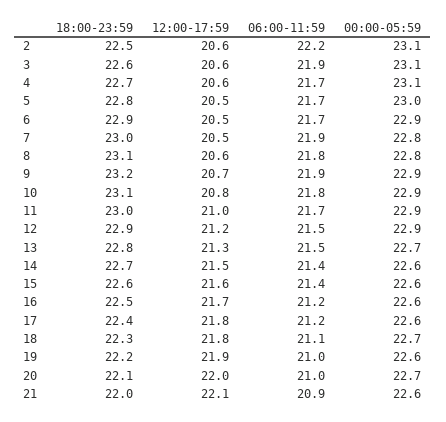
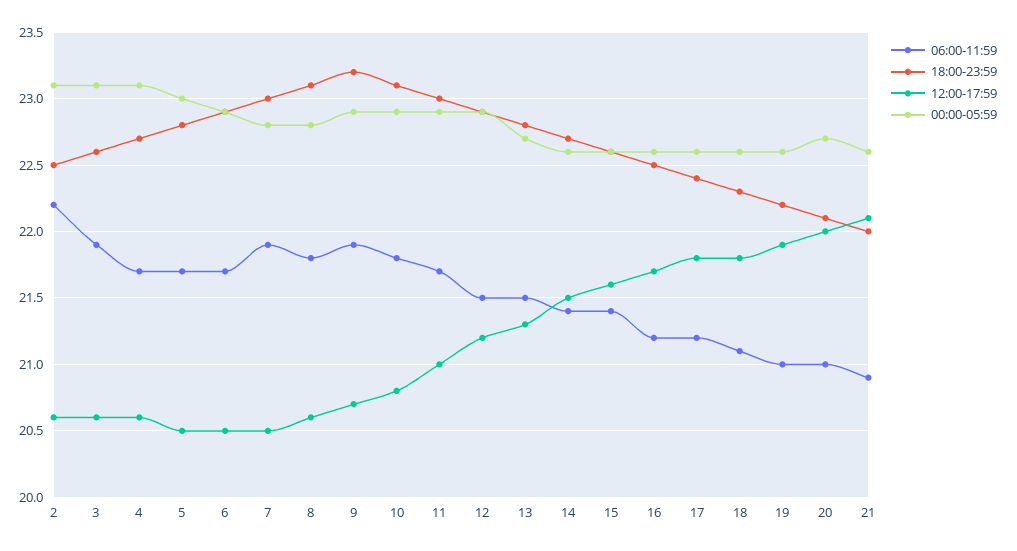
  {
    "18:00-23:59": {
      "2": 22.5,
      "3": 22.6,
      "4": 22.7,
      "5": 22.8,
      "6": 22.9,
      "7": 23,
      "8": 23.1,
      "9": 23.2,
      "10": 23.1,
      "11": 23,
      "12": 22.9,
      "13": 22.8,
      "14": 22.7,
      "15": 22.6,
      "16": 22.5,
      "17": 22.4,
      "18": 22.3,
      "19": 22.2,
      "20": 22.1,
      "21": 22
    },
    "12:00-17:59": {
      "2": 20.6,
      "3": 20.6,
      "4": 20.6,
      "5": 20.5,
      "6": 20.5,
      "7": 20.5,
      "8": 20.6,
      "9": 20.7,
      "10": 20.8,
      "11": 21,
      "12": 21.2,
      "13": 21.3,
      "14": 21.5,
      "15": 21.6,
      "16": 21.7,
      "17": 21.8,
      "18": 21.8,
      "19": 21.9,
      "20": 22,
      "21": 22.1
    },
    "06:00-11:59": {
      "2": 22.2,
      "3": 21.9,
      "4": 21.7,
      "5": 21.7,
      "6": 21.7,
      "7": 21.9,
      "8": 21.8,
      "9": 21.9,
      "10": 21.8,
      "11": 21.7,
      "12": 21.5,
      "13": 21.5,
      "14": 21.4,
      "15": 21.4,
      "16": 21.2,
      "17": 21.2,
      "18": 21.1,
      "19": 21,
      "20": 21,
      "21": 20.9
    },
    "00:00-05:59": {
      "2": 23.1,
      "3": 23.1,
      "4": 23.1,
      "5": 23,
      "6": 22.9,
      "7": 22.8,
      "8": 22.8,
      "9": 22.9,
      "10": 22.9,
      "11": 22.9,
      "12": 22.9,
      "13": 22.7,
      "14": 22.6,
      "15": 22.6,
      "16": 22.6,
      "17": 22.6,
-     "18": 22.7,
+     "18": 22.6,
      "19": 22.6,
      "20": 22.7,
      "21": 22.6
    }
  }

